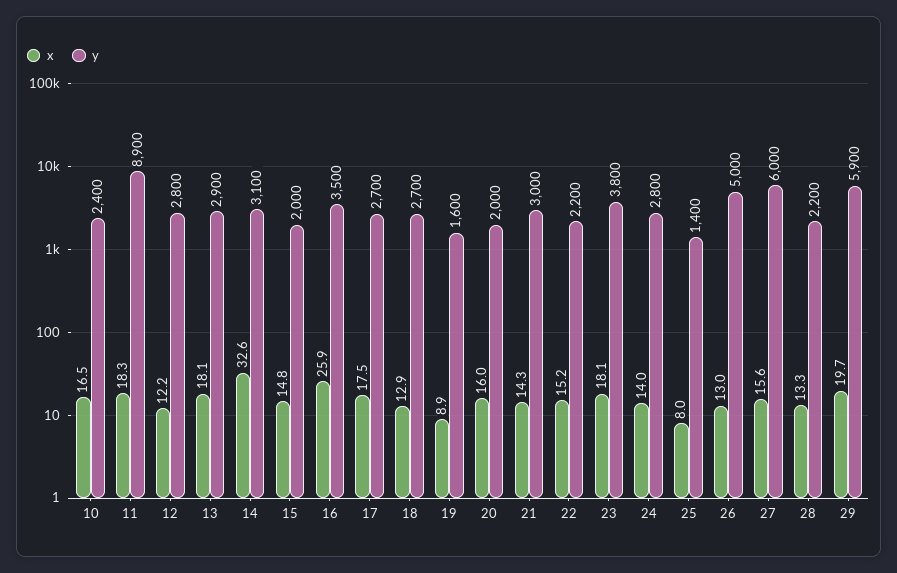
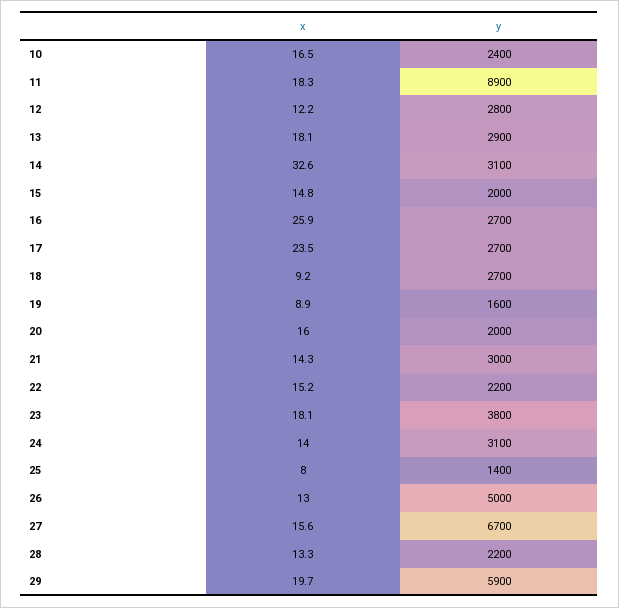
  {
    "x": {
      "10": 16.5,
      "11": 18.3,
      "12": 12.2,
      "13": 18.1,
      "14": 32.6,
      "15": 14.8,
      "16": 25.9,
-     "17": 17.5,
+     "17": 23.5,
-     "18": 12.9,
+     "18": 9.2,
      "19": 8.9,
      "20": 16,
      "21": 14.3,
      "22": 15.2,
      "23": 18.1,
      "24": 14,
      "25": 8,
      "26": 13,
      "27": 15.6,
      "28": 13.3,
      "29": 19.7
    },
    "y": {
      "10": 2400,
      "11": 8900,
      "12": 2800,
      "13": 2900,
      "14": 3100,
      "15": 2000,
-     "16": 3500,
+     "16": 2700,
      "17": 2700,
      "18": 2700,
      "19": 1600,
      "20": 2000,
      "21": 3000,
      "22": 2200,
      "23": 3800,
-     "24": 2800,
+     "24": 3100,
      "25": 1400,
      "26": 5000,
-     "27": 6000,
+     "27": 6700,
      "28": 2200,
      "29": 5900
    }
  }

